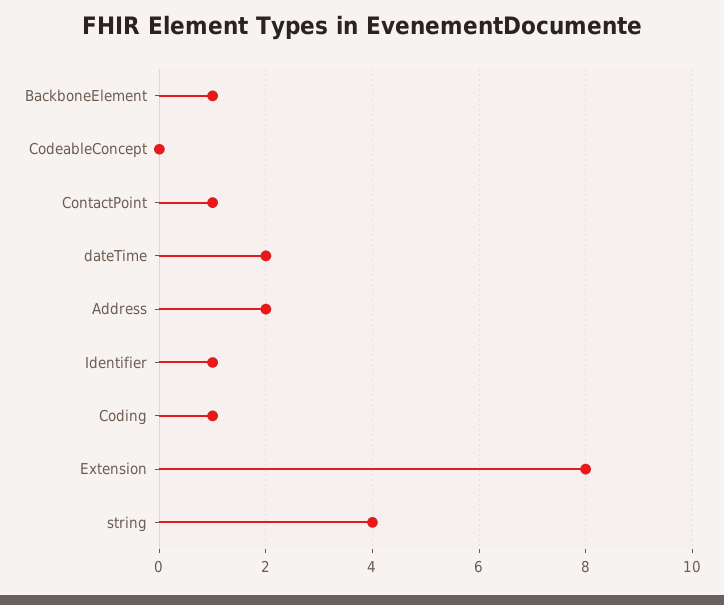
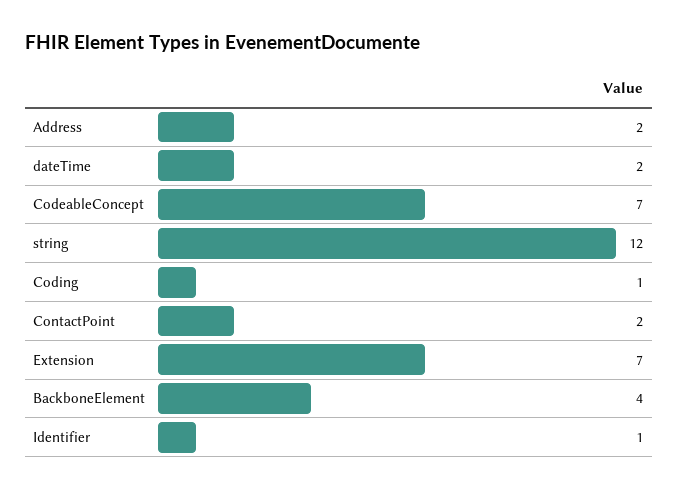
  {
-   "BackboneElement": 1,
+   "BackboneElement": 4,
-   "CodeableConcept": 0,
+   "CodeableConcept": 7,
-   "ContactPoint": 1,
+   "ContactPoint": 2,
    "dateTime": 2,
    "Address": 2,
    "Identifier": 1,
    "Coding": 1,
-   "Extension": 8,
+   "Extension": 7,
-   "string": 4
+   "string": 12
  }

